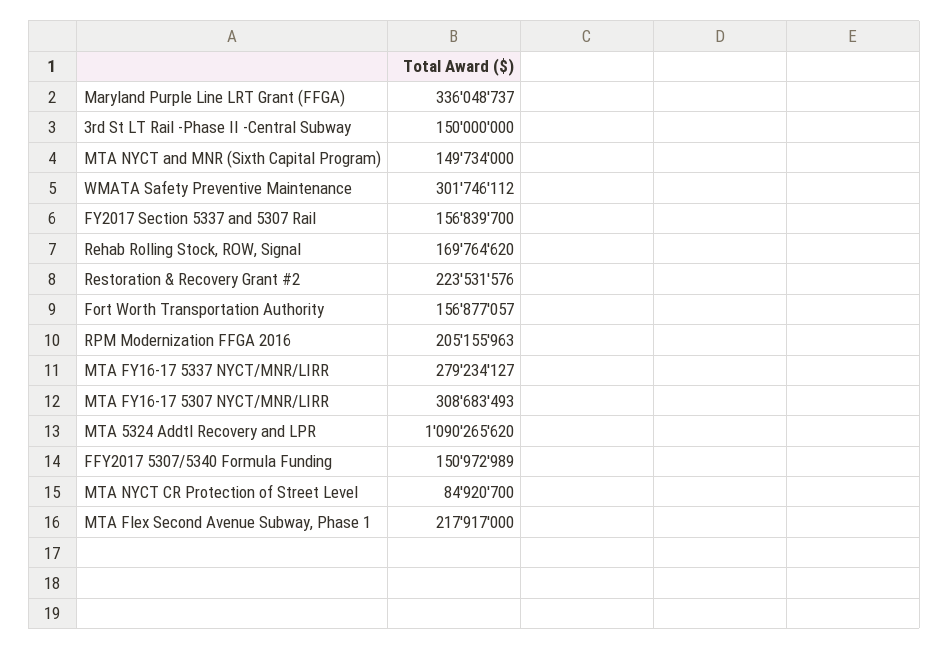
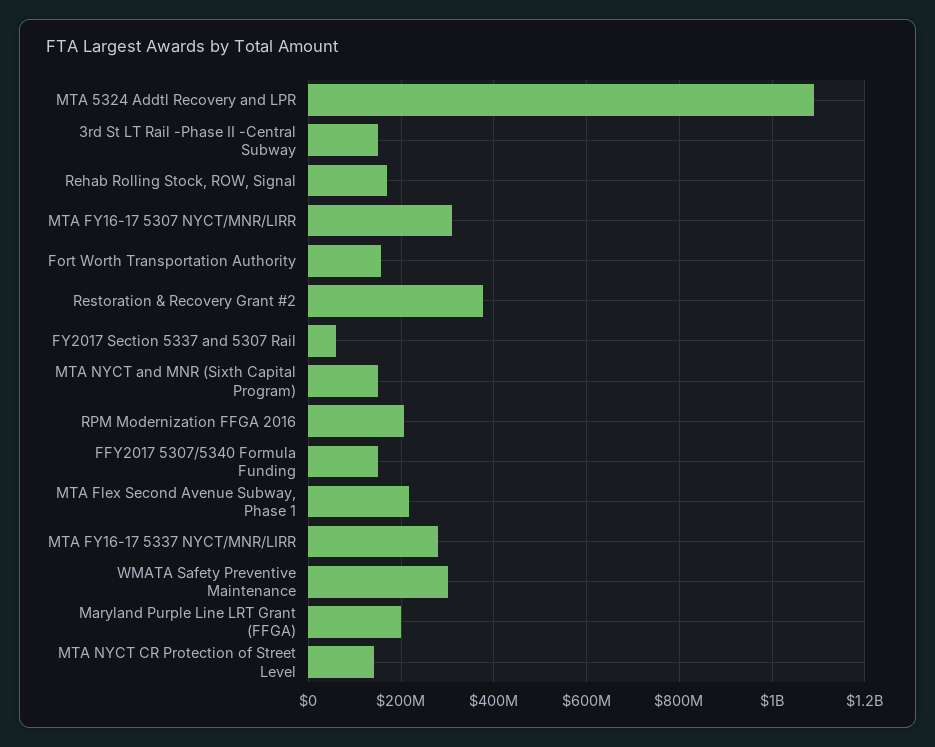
  {
-   "Maryland Purple Line LRT Grant (FFGA)": 336048737,
+   "Maryland Purple Line LRT Grant (FFGA)": 200000000,
    "3rd St LT Rail -Phase II -Central Subway": 150000000,
    "MTA NYCT and MNR (Sixth Capital Program)": 149734000,
    "WMATA Safety Preventive Maintenance": 301746112,
-   "FY2017 Section 5337 and 5307 Rail": 156839700,
+   "FY2017 Section 5337 and 5307 Rail": 60000000,
    "Rehab Rolling Stock, ROW, Signal": 169764620,
-   "Restoration & Recovery Grant #2": 223531576,
+   "Restoration & Recovery Grant #2": 380000000,
    "Fort Worth Transportation Authority": 156877057,
    "RPM Modernization FFGA 2016": 205155963,
    "MTA FY16-17 5337 NYCT/MNR/LIRR": 279234127,
    "MTA FY16-17 5307 NYCT/MNR/LIRR": 308683493,
    "MTA 5324 Addtl Recovery and LPR": 1090265620,
    "FFY2017 5307/5340 Formula Funding": 150972989,
-   "MTA NYCT CR Protection of Street Level": 84920700,
+   "MTA NYCT CR Protection of Street Level": 140000000,
    "MTA Flex Second Avenue Subway, Phase 1": 217917000
  }

